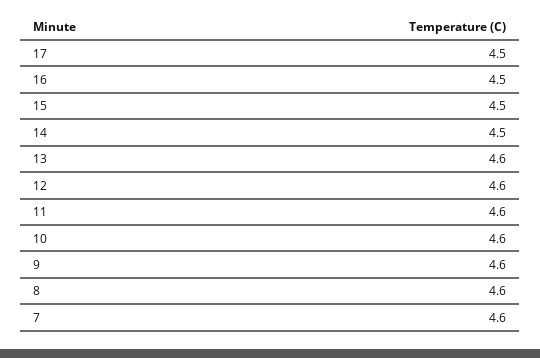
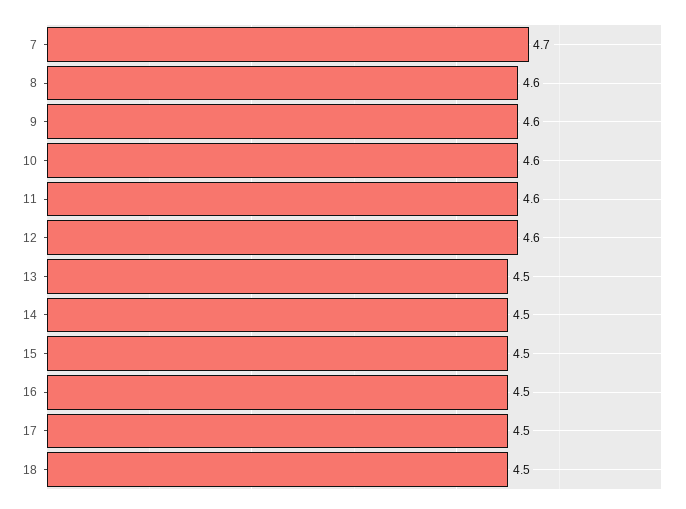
  {
    "17": 4.5,
    "16": 4.5,
    "15": 4.5,
    "14": 4.5,
-   "13": 4.6,
+   "13": 4.5,
    "12": 4.6,
    "11": 4.6,
    "10": 4.6,
    "9": 4.6,
    "8": 4.6,
-   "7": 4.6
+   "7": 4.7,
+   "18": 4.5
  }

